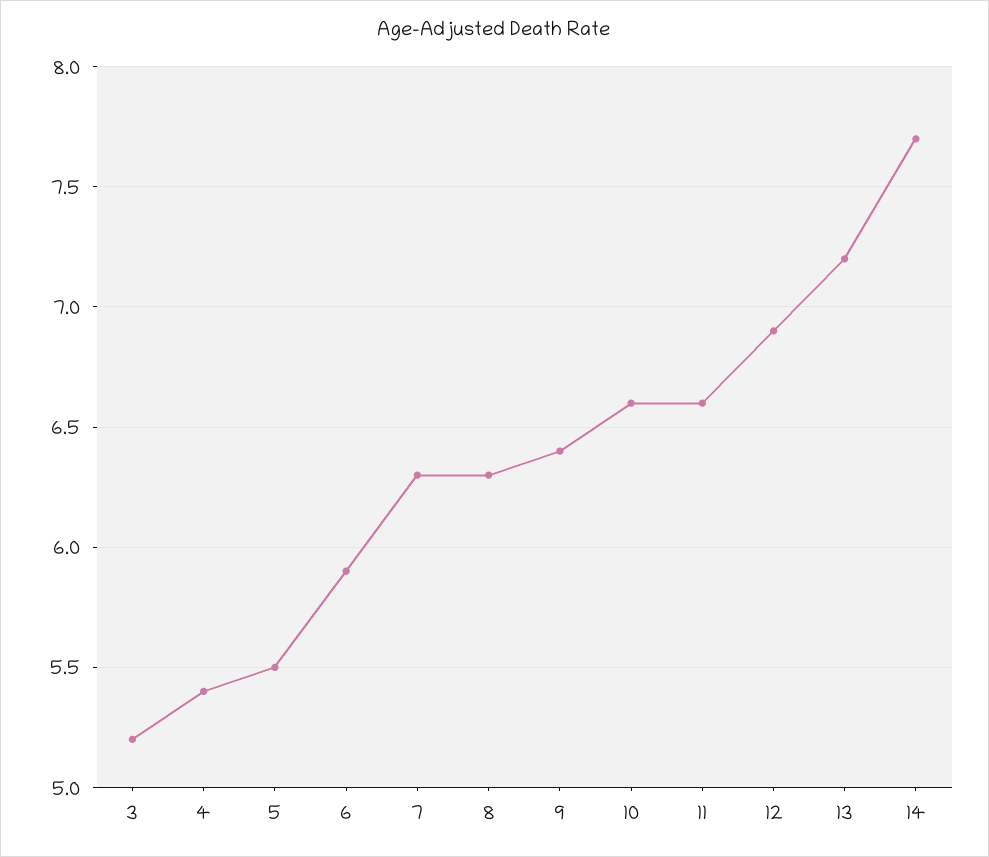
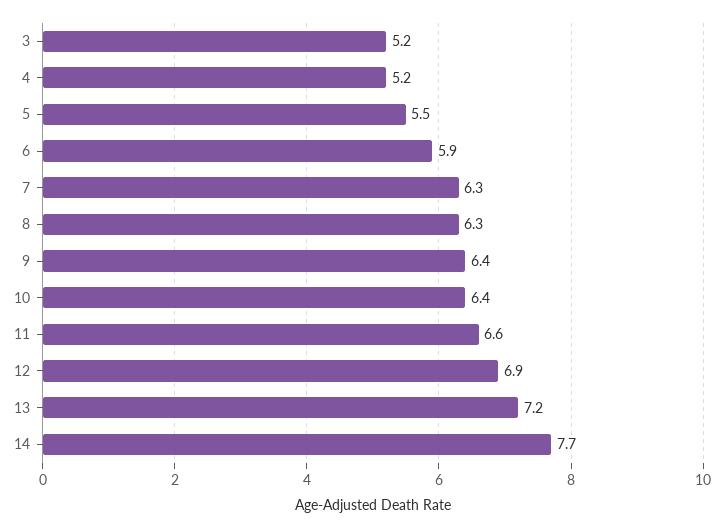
  {
    "3": 5.2,
-   "4": 5.4,
+   "4": 5.2,
    "5": 5.5,
    "6": 5.9,
    "7": 6.3,
    "8": 6.3,
    "9": 6.4,
-   "10": 6.6,
+   "10": 6.4,
    "11": 6.6,
    "12": 6.9,
    "13": 7.2,
    "14": 7.7
  }

